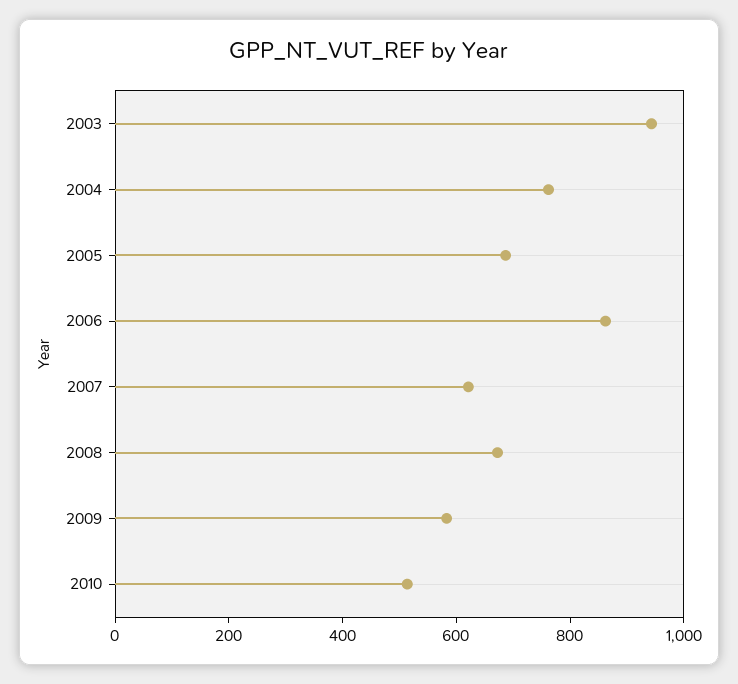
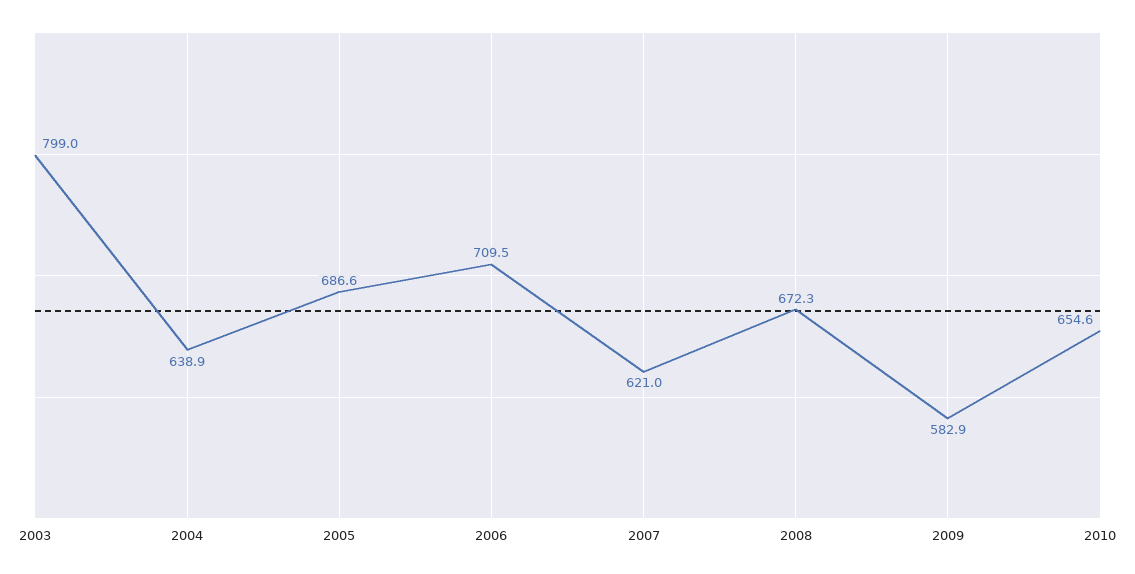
  {
-   "2003": 950,
+   "2003": 799,
-   "2004": 750,
+   "2004": 638.9,
    "2005": 686.6,
-   "2006": 850,
+   "2006": 709.5,
    "2007": 621,
    "2008": 672.3,
    "2009": 582.9,
-   "2010": 500
+   "2010": 654.6
  }

